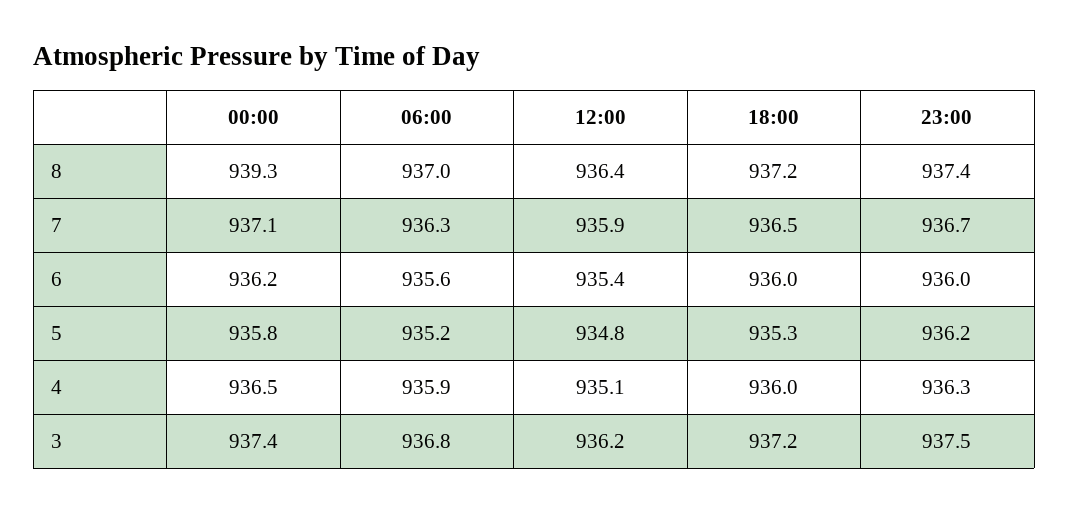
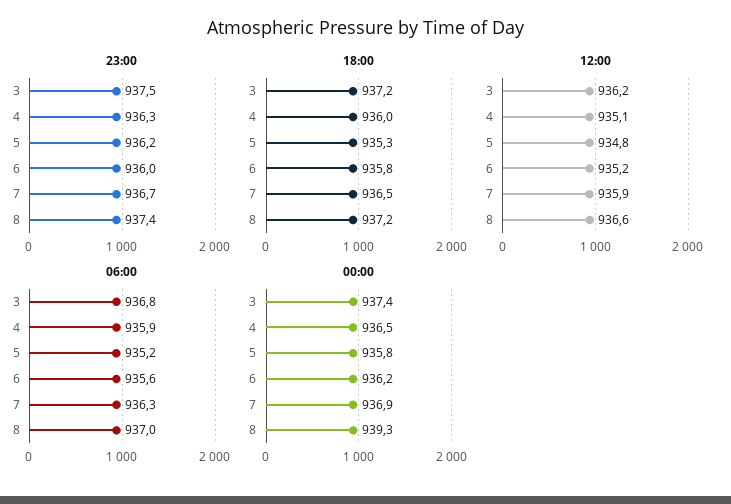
  {
    "00:00": {
      "8": 939.3,
-     "7": 937.1,
+     "7": 936.9,
      "6": 936.2,
      "5": 935.8,
      "4": 936.5,
      "3": 937.4
    },
    "06:00": {
      "8": 937,
      "7": 936.3,
      "6": 935.6,
      "5": 935.2,
      "4": 935.9,
      "3": 936.8
    },
    "12:00": {
-     "8": 936.4,
+     "8": 936.6,
      "7": 935.9,
-     "6": 935.4,
+     "6": 935.2,
      "5": 934.8,
      "4": 935.1,
      "3": 936.2
    },
    "18:00": {
      "8": 937.2,
      "7": 936.5,
-     "6": 936,
+     "6": 935.8,
      "5": 935.3,
      "4": 936,
      "3": 937.2
    },
    "23:00": {
      "8": 937.4,
      "7": 936.7,
      "6": 936,
      "5": 936.2,
      "4": 936.3,
      "3": 937.5
    }
  }

